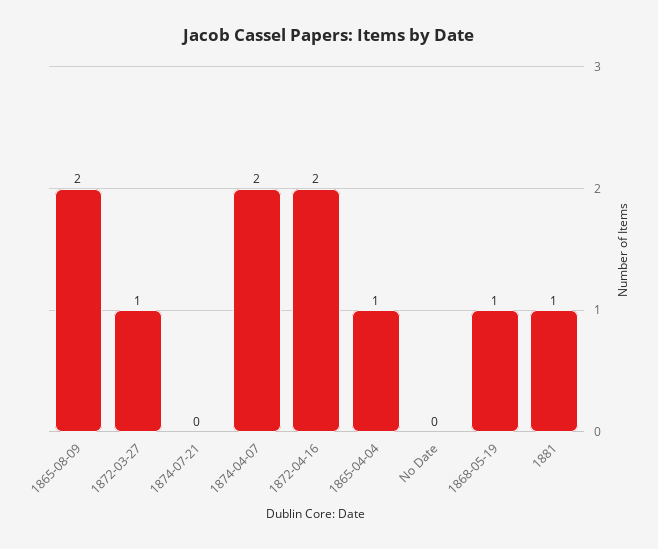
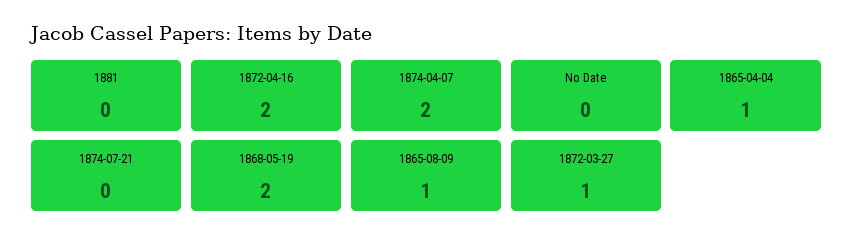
  {
-   "1865-08-09": 2,
+   "1865-08-09": 1,
    "1872-03-27": 1,
    "1874-07-21": 0,
    "1874-04-07": 2,
    "1872-04-16": 2,
    "1865-04-04": 1,
    "No Date": 0,
-   "1868-05-19": 1,
+   "1868-05-19": 2,
-   "1881": 1
+   "1881": 0
  }

